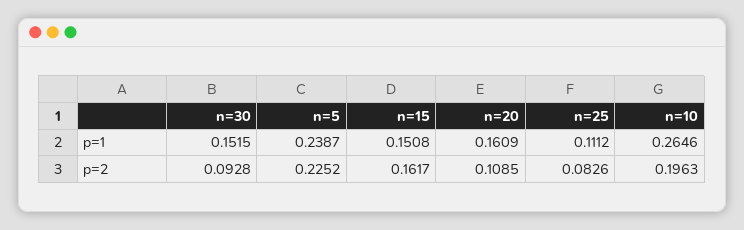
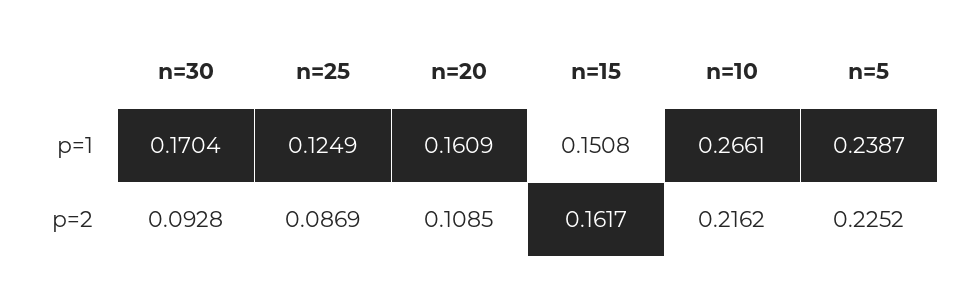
  {
    "n=30": {
-     "p=1": 0.1515,
+     "p=1": 0.1704,
      "p=2": 0.0928
    },
    "n=5": {
      "p=1": 0.2387,
      "p=2": 0.2252
    },
    "n=15": {
      "p=1": 0.1508,
      "p=2": 0.1617
    },
    "n=20": {
      "p=1": 0.1609,
      "p=2": 0.1085
    },
    "n=25": {
-     "p=1": 0.1112,
+     "p=1": 0.1249,
-     "p=2": 0.0826
+     "p=2": 0.0869
    },
    "n=10": {
-     "p=1": 0.2646,
+     "p=1": 0.2661,
-     "p=2": 0.1963
+     "p=2": 0.2162
    }
  }

